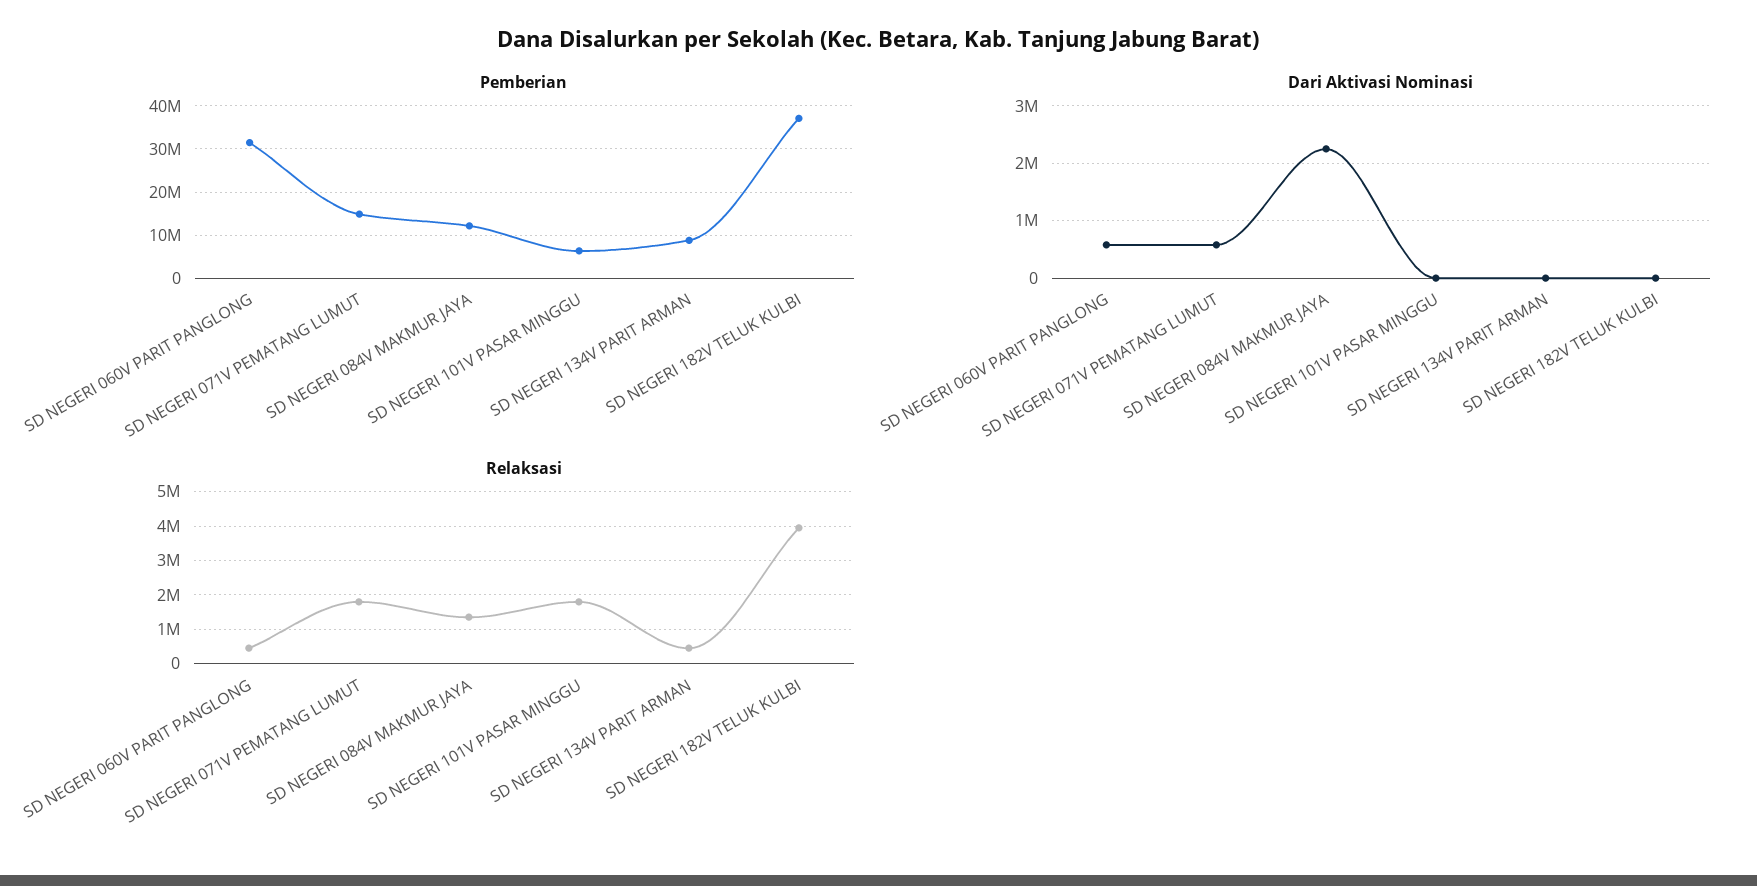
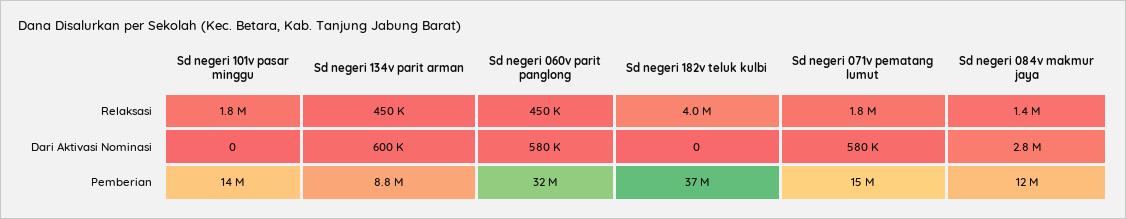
  {
    "Pemberian": {
      "SD NEGERI 060V PARIT PANGLONG": 32000000,
      "SD NEGERI 071V PEMATANG LUMUT": 15000000,
      "SD NEGERI 084V MAKMUR JAYA": 12000000,
-     "SD NEGERI 101V PASAR MINGGU": 6000000,
+     "SD NEGERI 101V PASAR MINGGU": 14000000,
      "SD NEGERI 134V PARIT ARMAN": 8800000,
      "SD NEGERI 182V TELUK KULBI": 37000000
    },
    "Dari Aktivasi Nominasi": {
      "SD NEGERI 060V PARIT PANGLONG": 580000,
      "SD NEGERI 071V PEMATANG LUMUT": 580000,
-     "SD NEGERI 084V MAKMUR JAYA": 2200000,
+     "SD NEGERI 084V MAKMUR JAYA": 2800000,
      "SD NEGERI 101V PASAR MINGGU": 0,
-     "SD NEGERI 134V PARIT ARMAN": 0,
+     "SD NEGERI 134V PARIT ARMAN": 600000,
      "SD NEGERI 182V TELUK KULBI": 0
    },
    "Relaksasi": {
      "SD NEGERI 060V PARIT PANGLONG": 450000,
      "SD NEGERI 071V PEMATANG LUMUT": 1800000,
      "SD NEGERI 084V MAKMUR JAYA": 1400000,
      "SD NEGERI 101V PASAR MINGGU": 1800000,
      "SD NEGERI 134V PARIT ARMAN": 450000,
      "SD NEGERI 182V TELUK KULBI": 4000000
    }
  }

